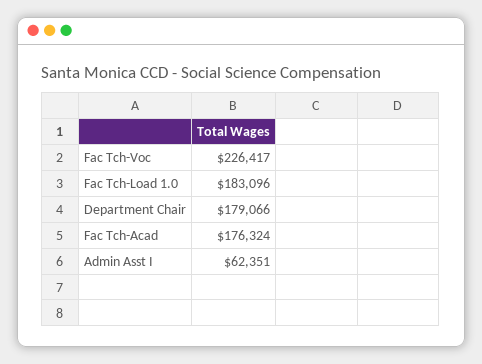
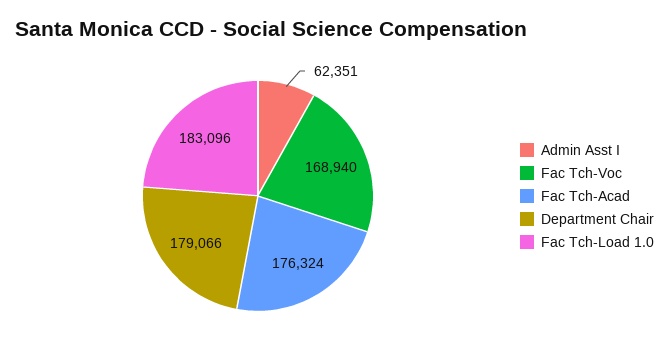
  {
-   "Fac Tch-Voc": 226417,
+   "Fac Tch-Voc": 168940,
    "Fac Tch-Load 1.0": 183096,
    "Department Chair": 179066,
    "Fac Tch-Acad": 176324,
    "Admin Asst I": 62351
  }

